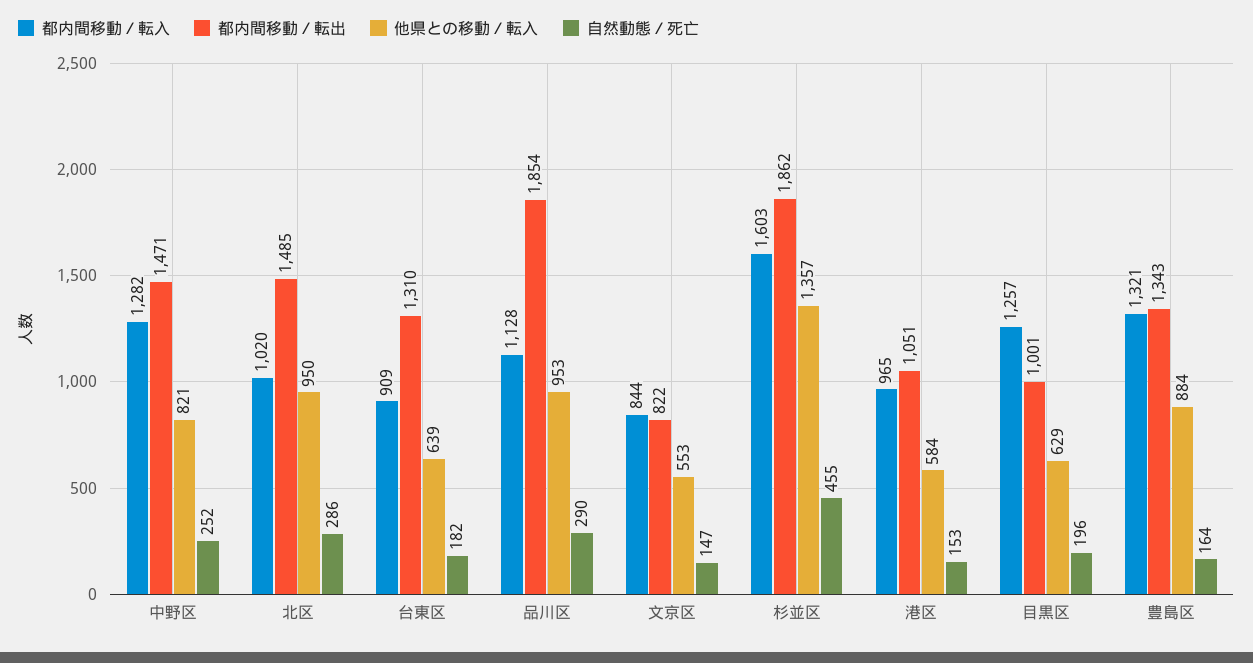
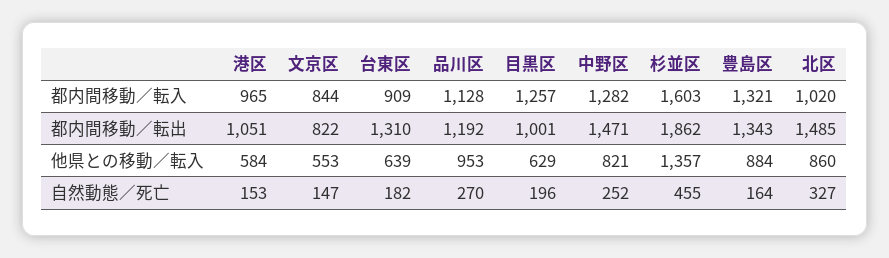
  {
    "都内間移動／転入": {
      "中野区": 1282,
      "北区": 1020,
      "台東区": 909,
      "品川区": 1128,
      "文京区": 844,
      "杉並区": 1603,
      "港区": 965,
      "目黒区": 1257,
      "豊島区": 1321
    },
    "都内間移動／転出": {
      "中野区": 1471,
      "北区": 1485,
      "台東区": 1310,
-     "品川区": 1854,
+     "品川区": 1192,
      "文京区": 822,
      "杉並区": 1862,
      "港区": 1051,
      "目黒区": 1001,
      "豊島区": 1343
    },
    "他県との移動／転入": {
      "中野区": 821,
-     "北区": 950,
+     "北区": 860,
      "台東区": 639,
      "品川区": 953,
      "文京区": 553,
      "杉並区": 1357,
      "港区": 584,
      "目黒区": 629,
      "豊島区": 884
    },
    "自然動態／死亡": {
      "中野区": 252,
-     "北区": 286,
+     "北区": 327,
      "台東区": 182,
-     "品川区": 290,
+     "品川区": 270,
      "文京区": 147,
      "杉並区": 455,
      "港区": 153,
      "目黒区": 196,
      "豊島区": 164
    }
  }

